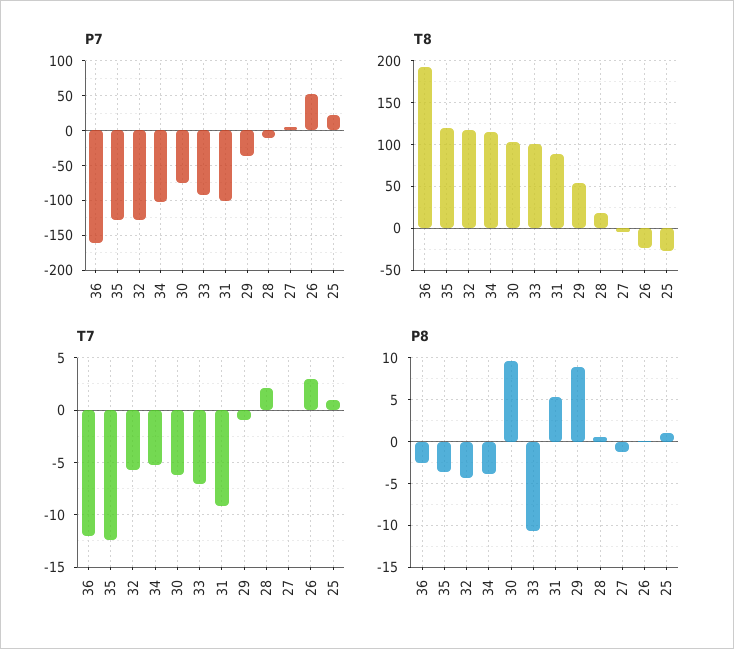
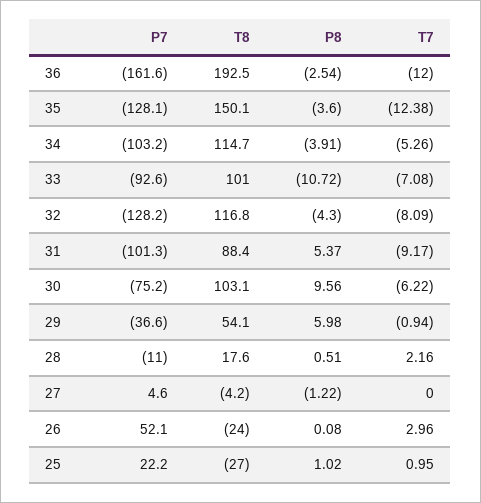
  {
    "P7": {
      "36": -161.6,
      "35": -128.1,
      "32": -128.2,
      "34": -103.2,
      "30": -75.2,
      "33": -92.6,
      "31": -101.3,
      "29": -36.6,
      "28": -11,
      "27": 4.6,
      "26": 52.1,
      "25": 22.2
    },
    "T8": {
      "36": 192.5,
-     "35": 120,
+     "35": 150.1,
      "32": 116.8,
      "34": 114.7,
      "30": 103.1,
      "33": 101,
      "31": 88.4,
      "29": 54.1,
      "28": 17.6,
      "27": -4.2,
      "26": -24,
      "25": -27
    },
    "T7": {
      "36": -12,
      "35": -12.38,
-     "32": -6,
+     "32": -8.09,
      "34": -5.26,
      "30": -6.22,
      "33": -7.08,
      "31": -9.17,
      "29": -0.94,
      "28": 2.16,
      "27": 0,
      "26": 2.96,
      "25": 0.95
    },
    "P8": {
      "36": -2.54,
      "35": -3.6,
      "32": -4.3,
      "34": -3.91,
      "30": 9.56,
      "33": -10.72,
      "31": 5.37,
-     "29": 9,
+     "29": 5.98,
      "28": 0.51,
      "27": -1.22,
      "26": 0.08,
      "25": 1.02
    }
  }

